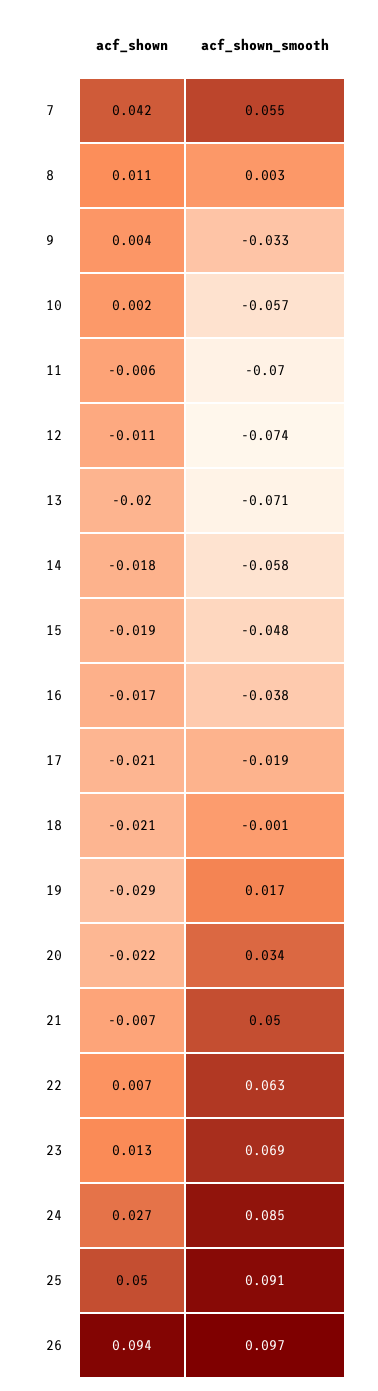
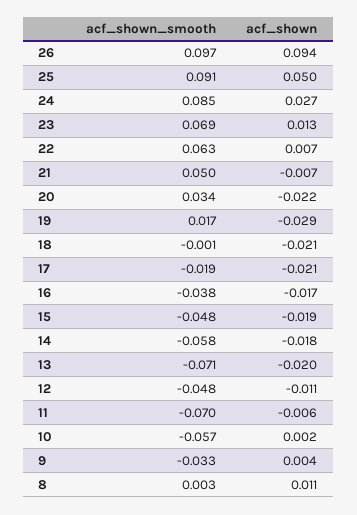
  {
    "acf_shown": {
-     "7": 0.042,
      "8": 0.011,
      "9": 0.004,
      "10": 0.002,
      "11": -0.006,
      "12": -0.011,
      "13": -0.02,
      "14": -0.018,
      "15": -0.019,
      "16": -0.017,
      "17": -0.021,
      "18": -0.021,
      "19": -0.029,
      "20": -0.022,
      "21": -0.007,
      "22": 0.007,
      "23": 0.013,
      "24": 0.027,
      "25": 0.05,
      "26": 0.094
    },
    "acf_shown_smooth": {
-     "7": 0.055,
      "8": 0.003,
      "9": -0.033,
      "10": -0.057,
      "11": -0.07,
-     "12": -0.074,
+     "12": -0.048,
      "13": -0.071,
      "14": -0.058,
      "15": -0.048,
      "16": -0.038,
      "17": -0.019,
      "18": -0.001,
      "19": 0.017,
      "20": 0.034,
      "21": 0.05,
      "22": 0.063,
      "23": 0.069,
      "24": 0.085,
      "25": 0.091,
      "26": 0.097
    }
  }

